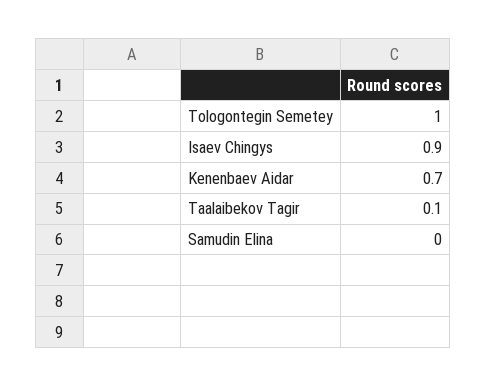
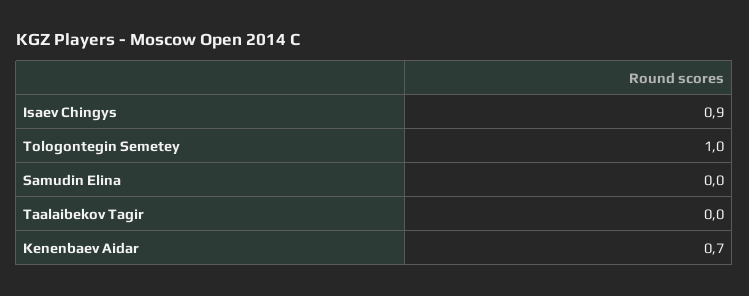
  {
    "Tologontegin Semetey": 1,
    "Isaev Chingys": 0.9,
    "Kenenbaev Aidar": 0.7,
-   "Taalaibekov Tagir": 0.1,
+   "Taalaibekov Tagir": 0,
    "Samudin Elina": 0
  }

